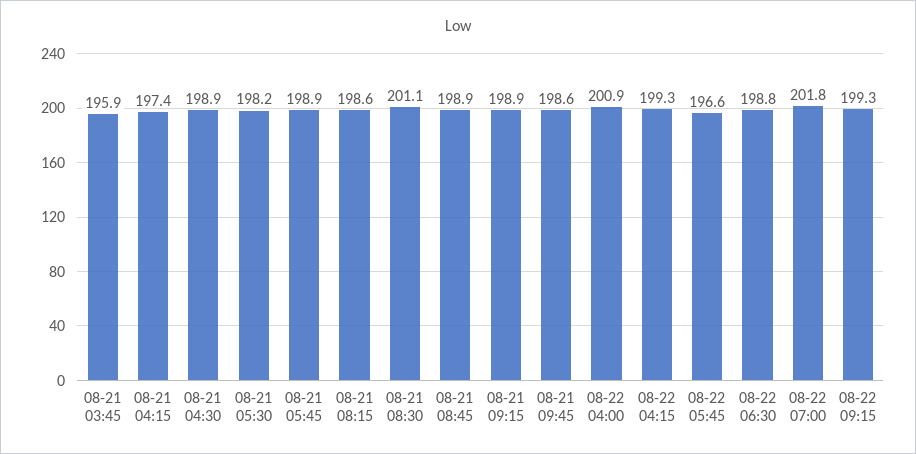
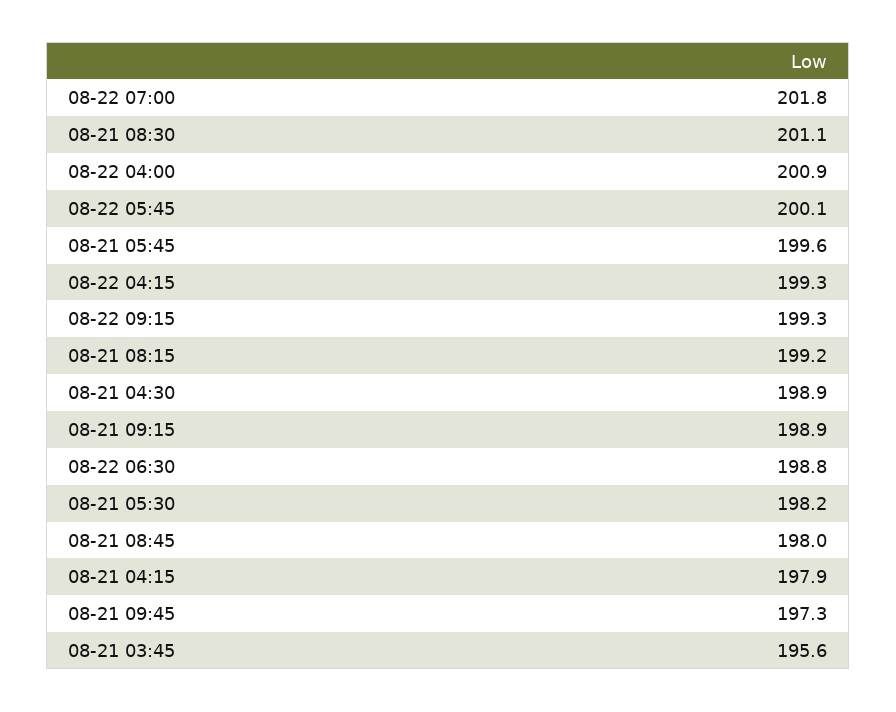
  {
-   "08-21 03:45": 195.9,
+   "08-21 03:45": 195.6,
-   "08-21 04:15": 197.4,
+   "08-21 04:15": 197.9,
    "08-21 04:30": 198.9,
    "08-21 05:30": 198.2,
-   "08-21 05:45": 198.9,
+   "08-21 05:45": 199.6,
-   "08-21 08:15": 198.6,
+   "08-21 08:15": 199.2,
    "08-21 08:30": 201.1,
-   "08-21 08:45": 198.9,
+   "08-21 08:45": 198,
    "08-21 09:15": 198.9,
-   "08-21 09:45": 198.6,
+   "08-21 09:45": 197.3,
    "08-22 04:00": 200.9,
    "08-22 04:15": 199.3,
-   "08-22 05:45": 196.6,
+   "08-22 05:45": 200.1,
    "08-22 06:30": 198.8,
    "08-22 07:00": 201.8,
    "08-22 09:15": 199.3
  }

